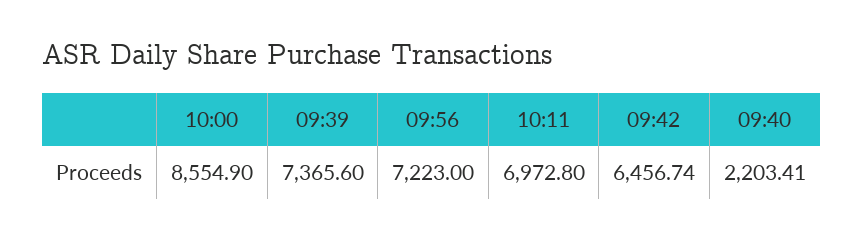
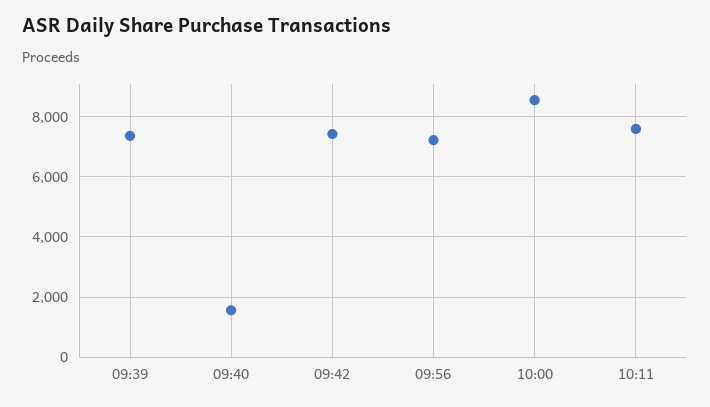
  {
    "10:00": 8554.9,
    "09:39": 7365.6,
    "09:56": 7223,
-   "10:11": 6972.8,
+   "10:11": 7600,
-   "09:42": 6456.74,
+   "09:42": 7400,
-   "09:40": 2203.41
+   "09:40": 1600
  }

